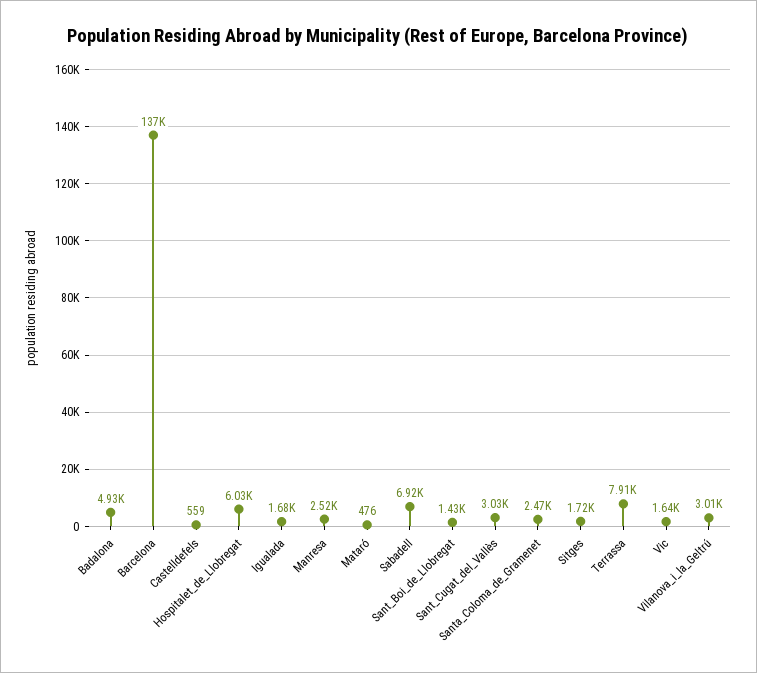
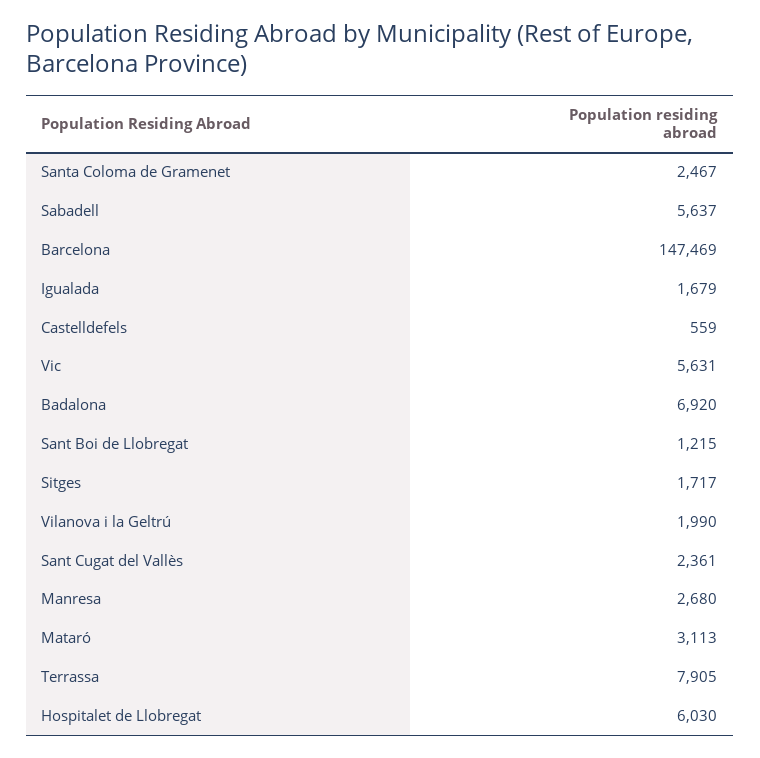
  {
-   "Badalona": 4930,
+   "Badalona": 6920,
-   "Barcelona": 137000,
+   "Barcelona": 147469,
    "Castelldefels": 559,
    "Hospitalet_de_Llobregat": 6030,
    "Igualada": 1679,
-   "Manresa": 2520,
+   "Manresa": 2680,
-   "Mataró": 476,
+   "Mataró": 3113,
-   "Sabadell": 6920,
+   "Sabadell": 5637,
-   "Sant_Boi_de_Llobregat": 1430,
+   "Sant_Boi_de_Llobregat": 1215,
-   "Sant_Cugat_del_Vallès": 3030,
+   "Sant_Cugat_del_Vallès": 2361,
    "Santa_Coloma_de_Gramenet": 2467,
    "Sitges": 1717,
    "Terrassa": 7905,
-   "Vic": 1640,
+   "Vic": 5631,
-   "Vilanova_i_la_Geltrú": 3010
+   "Vilanova_i_la_Geltrú": 1990
  }

